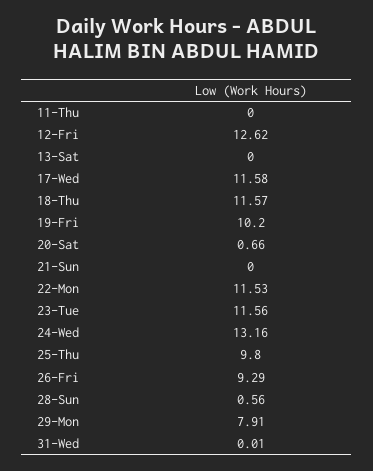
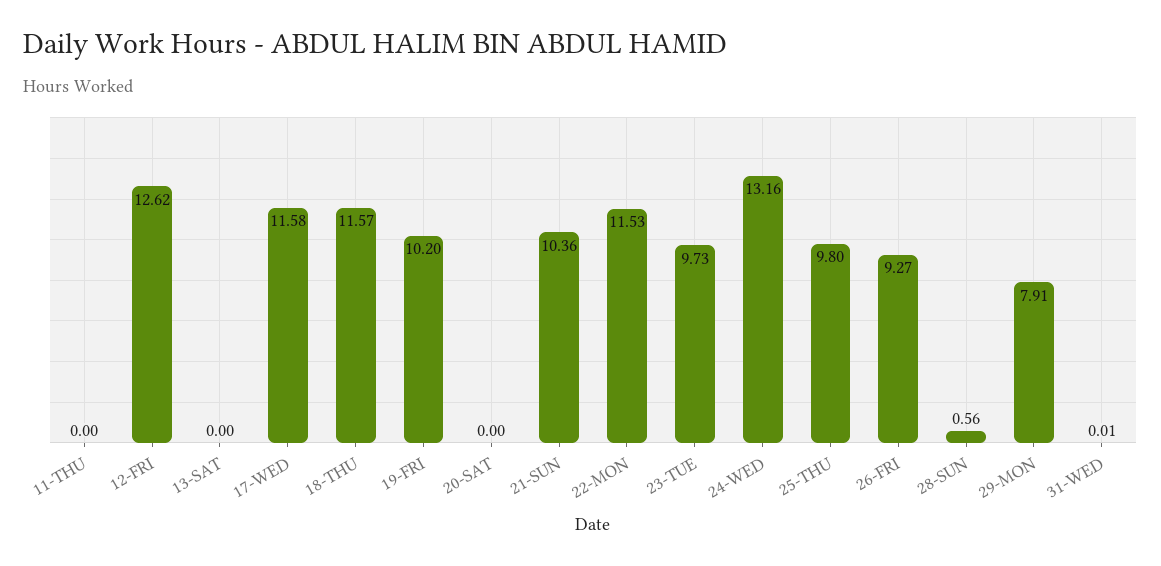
  {
    "11-Thu": 0,
    "12-Fri": 12.62,
    "13-Sat": 0,
    "17-Wed": 11.58,
    "18-Thu": 11.57,
    "19-Fri": 10.2,
-   "20-Sat": 0.66,
+   "20-Sat": 0,
-   "21-Sun": 0,
+   "21-Sun": 10.36,
    "22-Mon": 11.53,
-   "23-Tue": 11.56,
+   "23-Tue": 9.73,
    "24-Wed": 13.16,
    "25-Thu": 9.8,
-   "26-Fri": 9.29,
+   "26-Fri": 9.27,
    "28-Sun": 0.56,
    "29-Mon": 7.91,
    "31-Wed": 0.01
  }

